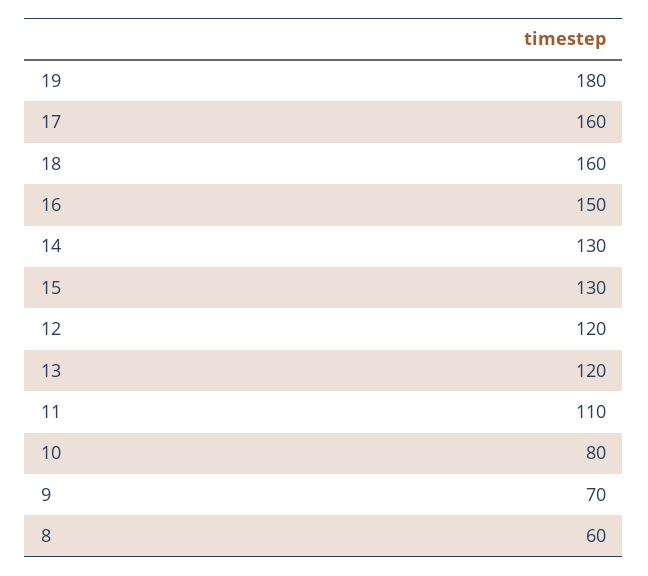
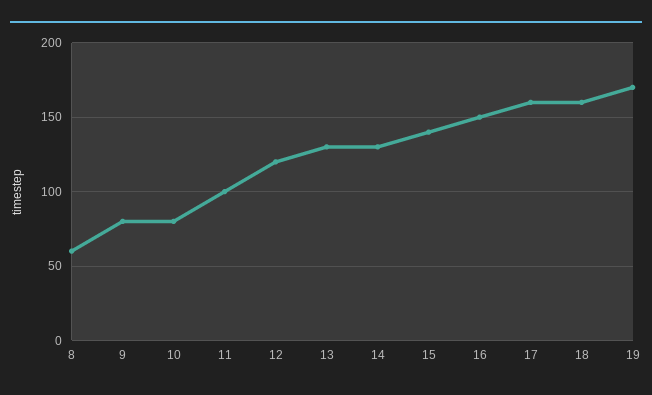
  {
-   "19": 180,
+   "19": 170,
    "17": 160,
    "18": 160,
    "16": 150,
    "14": 130,
-   "15": 130,
+   "15": 140,
    "12": 120,
-   "13": 120,
+   "13": 130,
-   "11": 110,
+   "11": 100,
    "10": 80,
-   "9": 70,
+   "9": 80,
    "8": 60
  }

